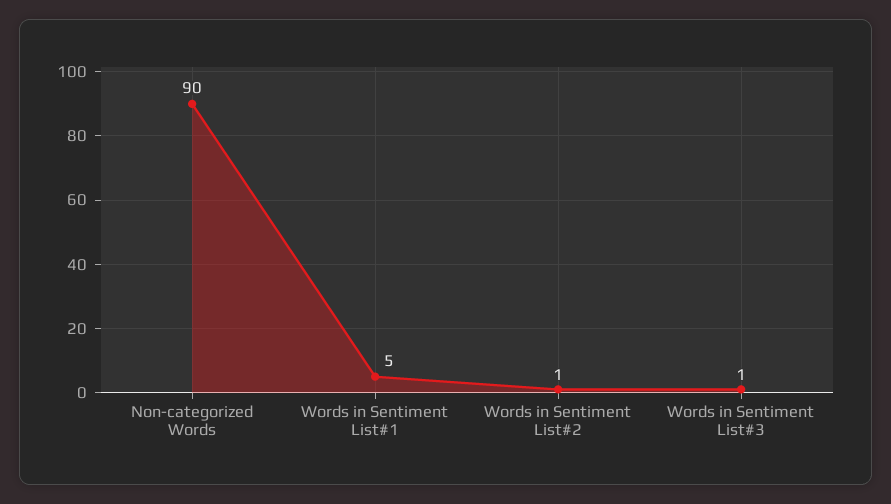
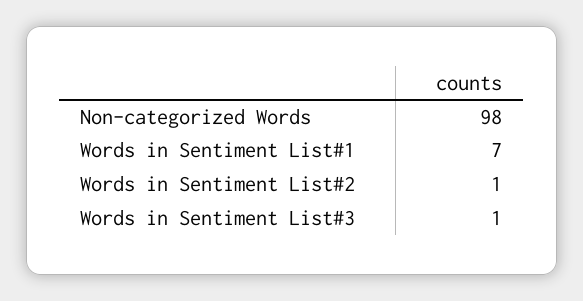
  {
-   "Non-categorized Words": 90,
+   "Non-categorized Words": 98,
-   "Words in Sentiment List#1": 5,
+   "Words in Sentiment List#1": 7,
    "Words in Sentiment List#2": 1,
    "Words in Sentiment List#3": 1
  }

